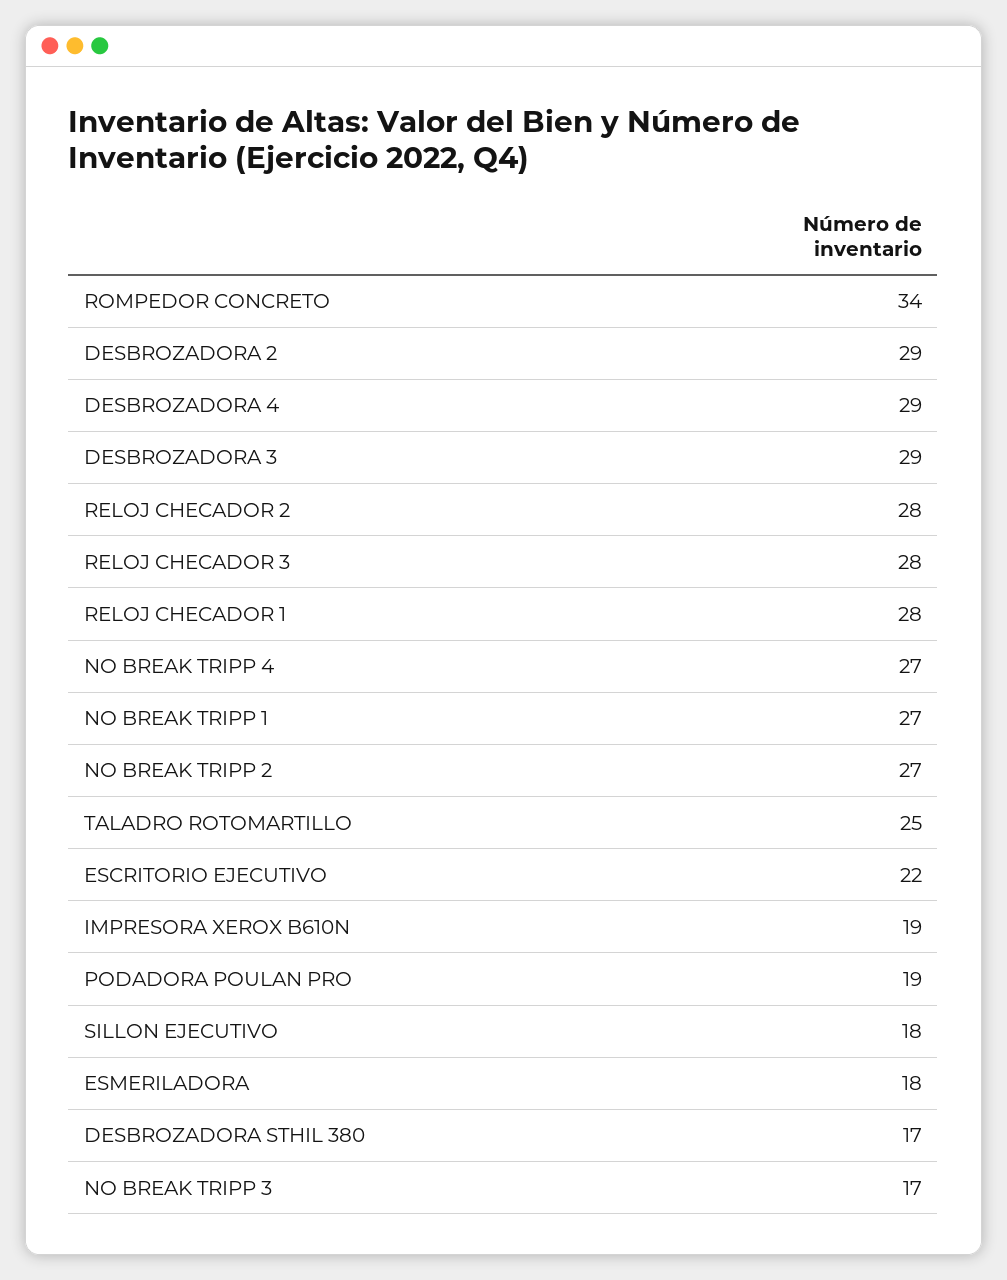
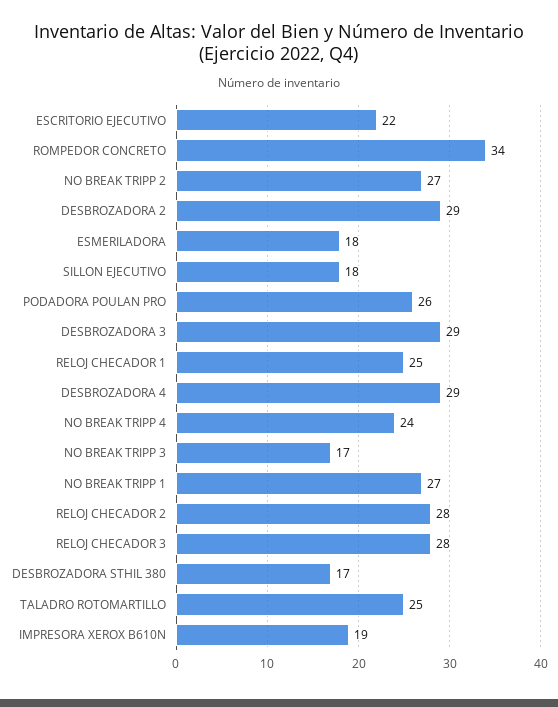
  {
    "ROMPEDOR CONCRETO": 34,
    "DESBROZADORA 2": 29,
    "DESBROZADORA 4": 29,
    "DESBROZADORA 3": 29,
    "RELOJ CHECADOR 2": 28,
    "RELOJ CHECADOR 3": 28,
-   "RELOJ CHECADOR 1": 28,
+   "RELOJ CHECADOR 1": 25,
-   "NO BREAK TRIPP 4": 27,
+   "NO BREAK TRIPP 4": 24,
    "NO BREAK TRIPP 1": 27,
    "NO BREAK TRIPP 2": 27,
    "TALADRO ROTOMARTILLO": 25,
    "ESCRITORIO EJECUTIVO": 22,
    "IMPRESORA XEROX B610N": 19,
-   "PODADORA POULAN PRO": 19,
+   "PODADORA POULAN PRO": 26,
    "SILLON EJECUTIVO": 18,
    "ESMERILADORA": 18,
    "DESBROZADORA STHIL 380": 17,
    "NO BREAK TRIPP 3": 17
  }

